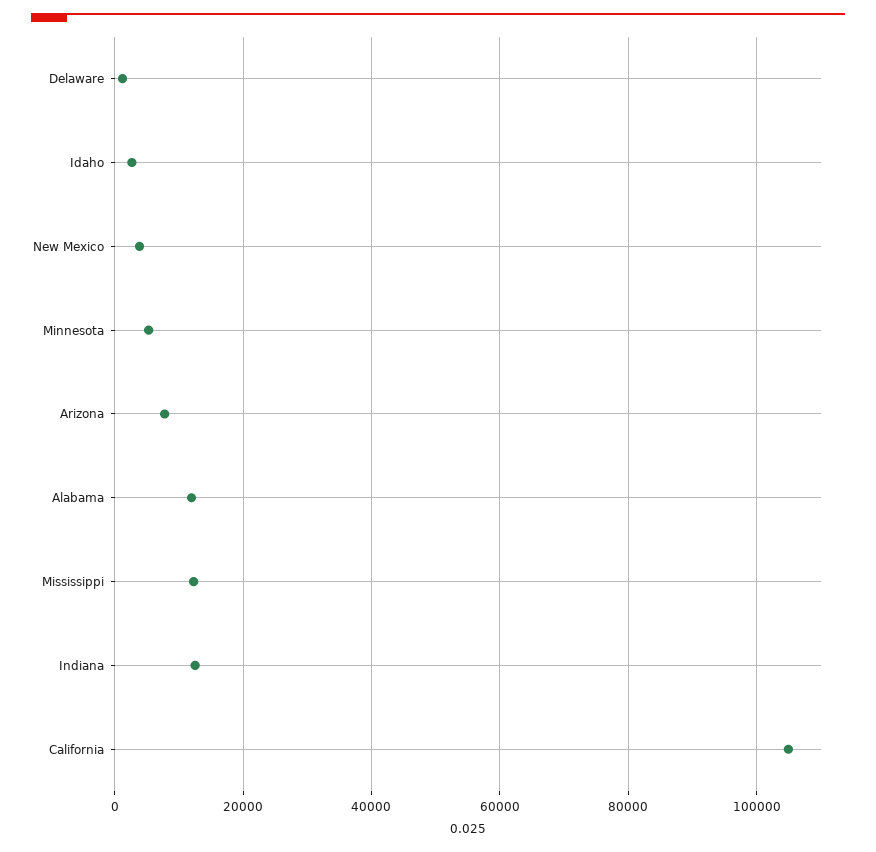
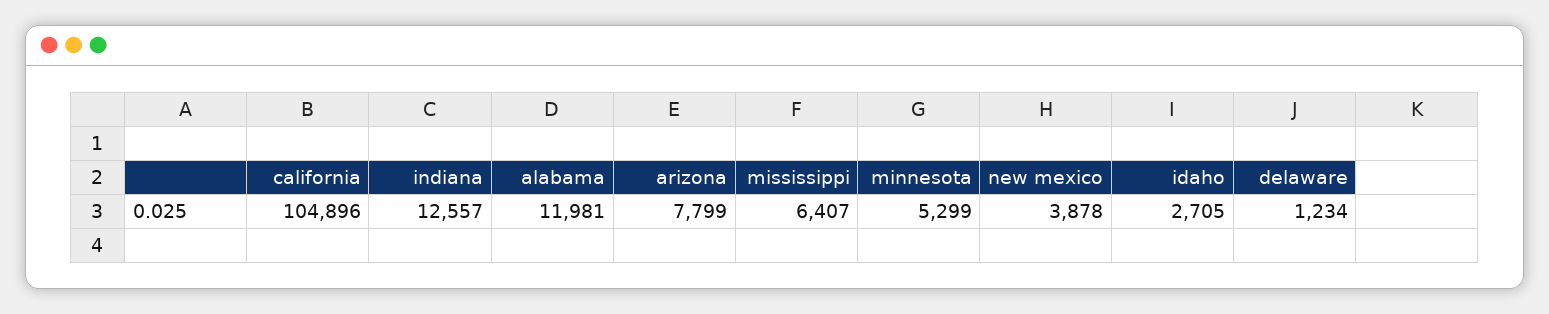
  {
    "Delaware": 1234,
    "Idaho": 2705,
    "New Mexico": 3878,
    "Minnesota": 5299,
    "Arizona": 7799,
    "Alabama": 11981,
-   "Mississippi": 12000,
+   "Mississippi": 6407,
    "Indiana": 12557,
    "California": 104896
  }

